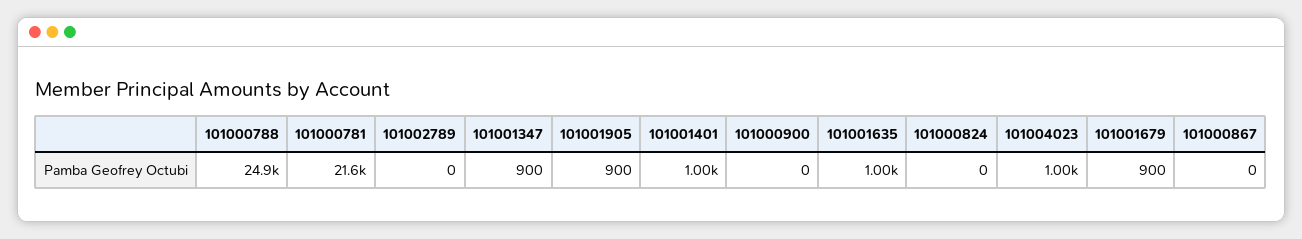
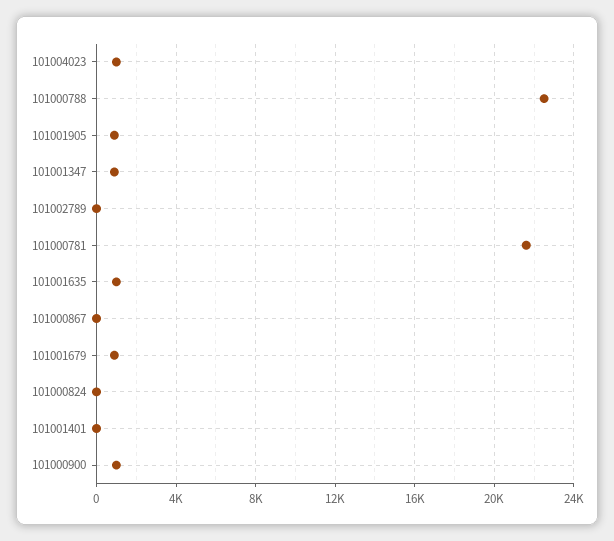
  {
-   "101000788": 24900,
+   "101000788": 22500,
    "101000781": 21600,
    "101002789": 0,
    "101001347": 900,
    "101001905": 900,
-   "101001401": 1000,
+   "101001401": 0,
-   "101000900": 0,
+   "101000900": 1000,
    "101001635": 1000,
    "101000824": 0,
    "101004023": 1000,
    "101001679": 900,
    "101000867": 0
  }

